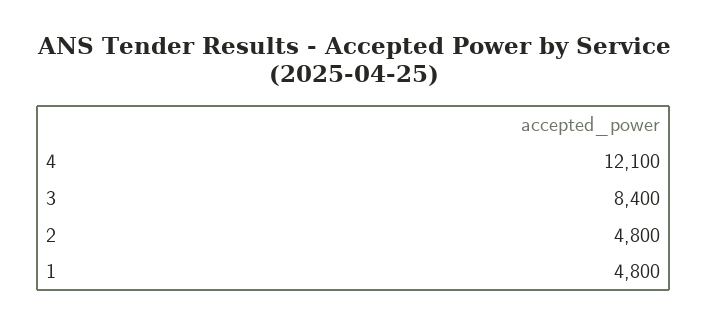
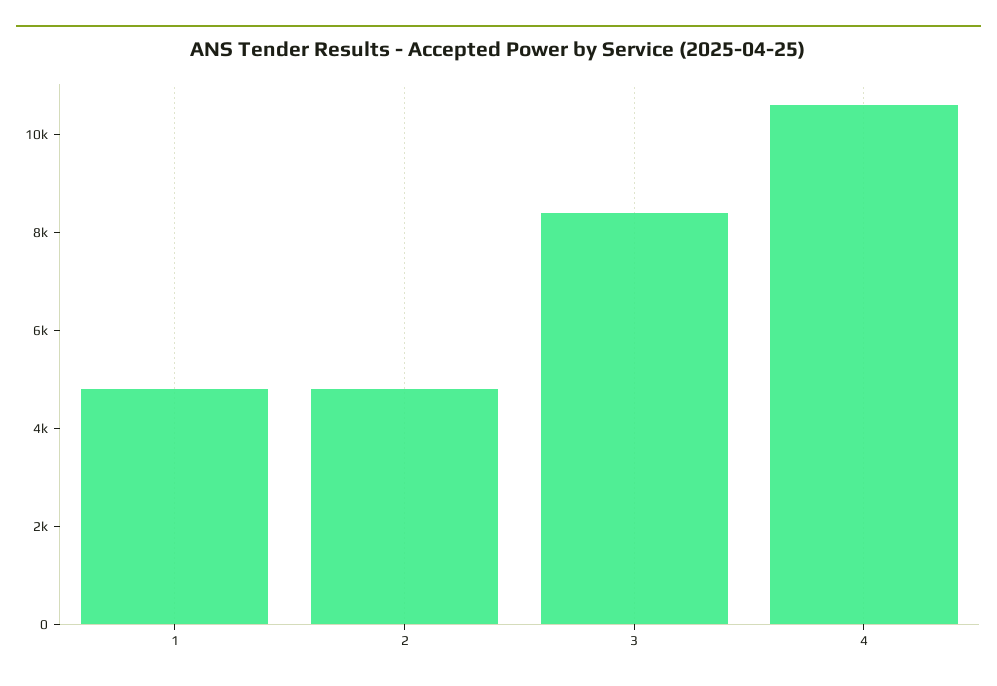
  {
-   "4": 12100,
+   "4": 10500,
    "3": 8400,
    "2": 4800,
    "1": 4800
  }

